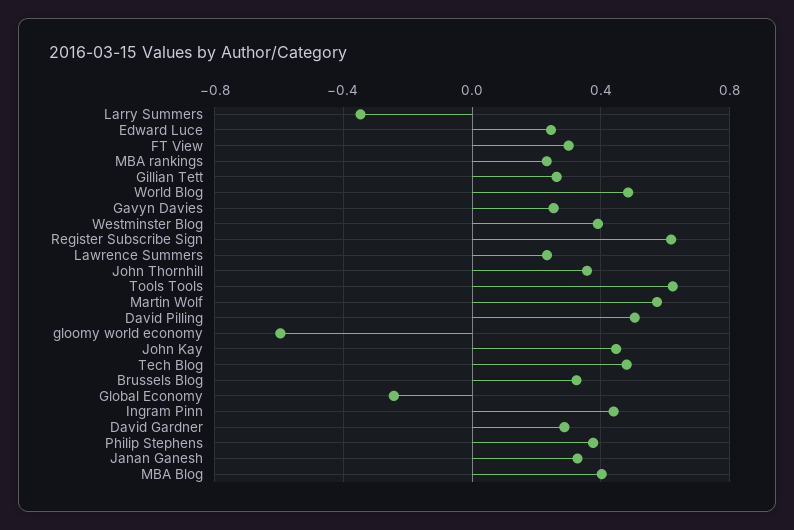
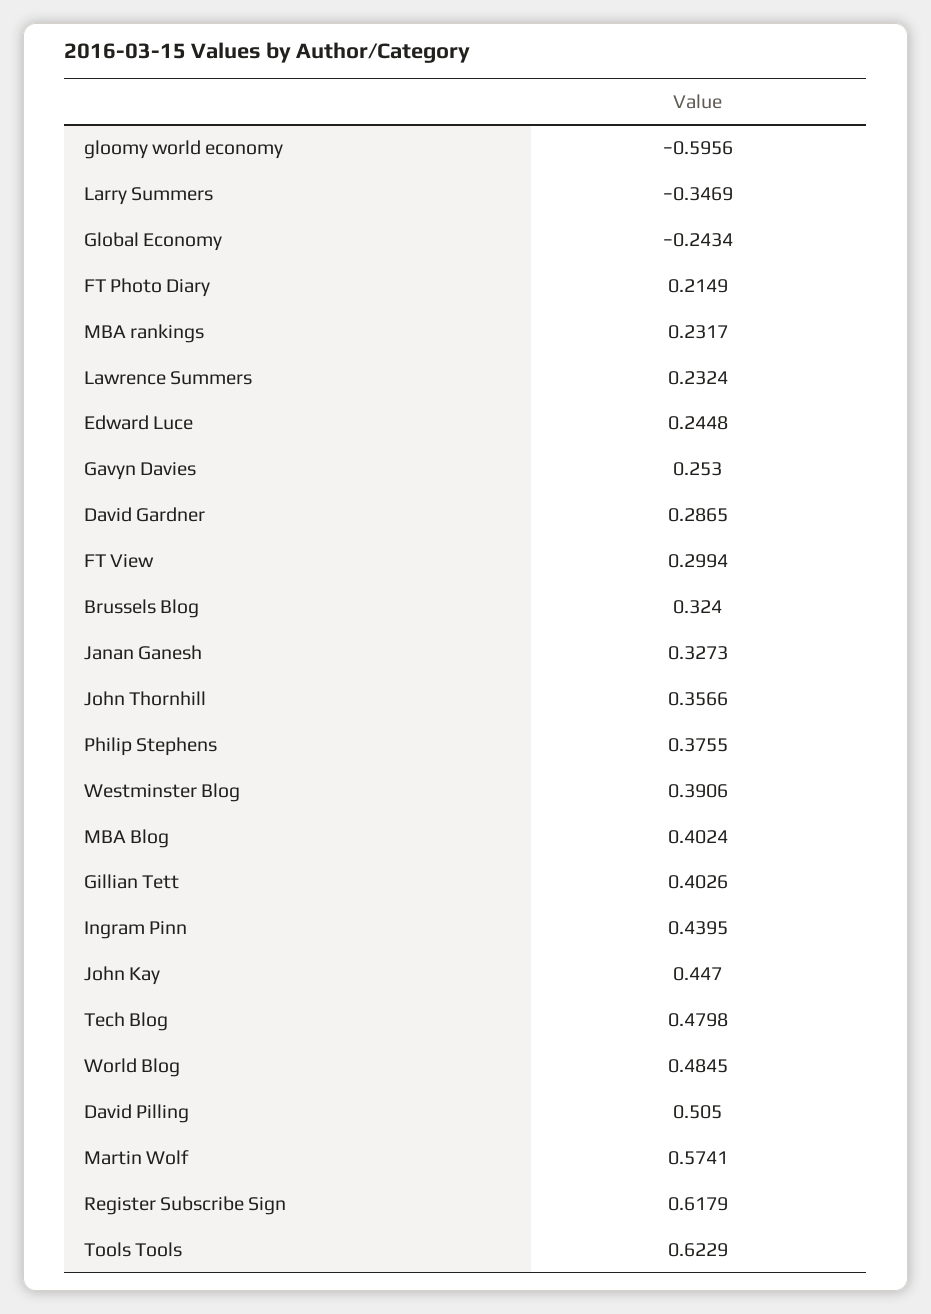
  {
    "Larry Summers": -0.3469,
    "Edward Luce": 0.2448,
    "FT View": 0.2994,
    "MBA rankings": 0.2317,
-   "Gillian Tett": 0.25,
+   "Gillian Tett": 0.4026,
    "World Blog": 0.4845,
    "Gavyn Davies": 0.253,
    "Westminster Blog": 0.3906,
    "Register Subscribe Sign": 0.6179,
    "Lawrence Summers": 0.2324,
    "John Thornhill": 0.3566,
    "Tools Tools": 0.6229,
    "Martin Wolf": 0.5741,
    "David Pilling": 0.505,
    "gloomy world economy": -0.5956,
    "John Kay": 0.447,
    "Tech Blog": 0.4798,
    "Brussels Blog": 0.324,
    "Global Economy": -0.2434,
    "Ingram Pinn": 0.4395,
    "David Gardner": 0.2865,
    "Philip Stephens": 0.3755,
    "Janan Ganesh": 0.3273,
-   "MBA Blog": 0.4024
+   "MBA Blog": 0.4024,
+   "FT Photo Diary": 0.2149
  }

